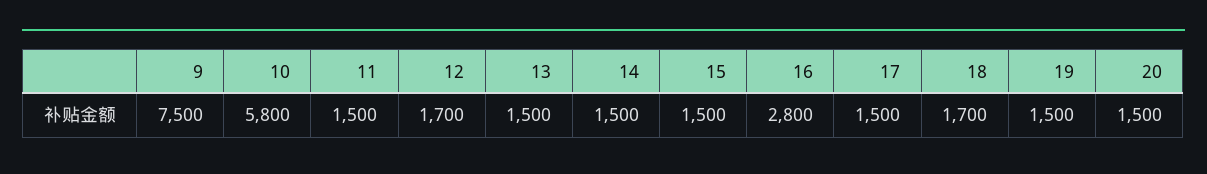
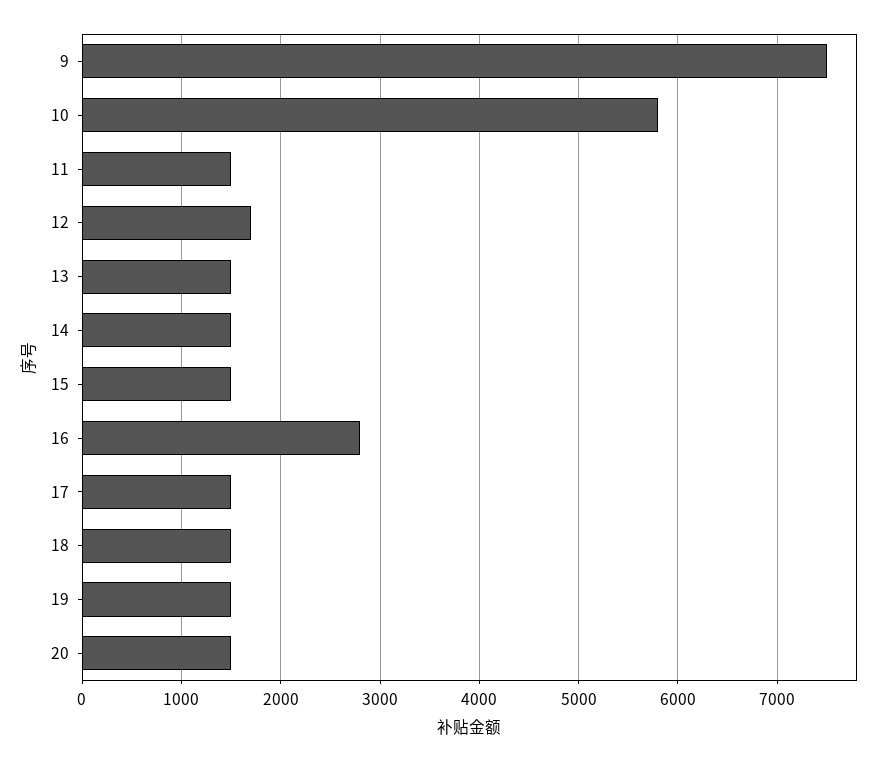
  {
    "9": 7500,
    "10": 5800,
    "11": 1500,
    "12": 1700,
    "13": 1500,
    "14": 1500,
    "15": 1500,
    "16": 2800,
    "17": 1500,
-   "18": 1700,
+   "18": 1500,
    "19": 1500,
    "20": 1500
  }

